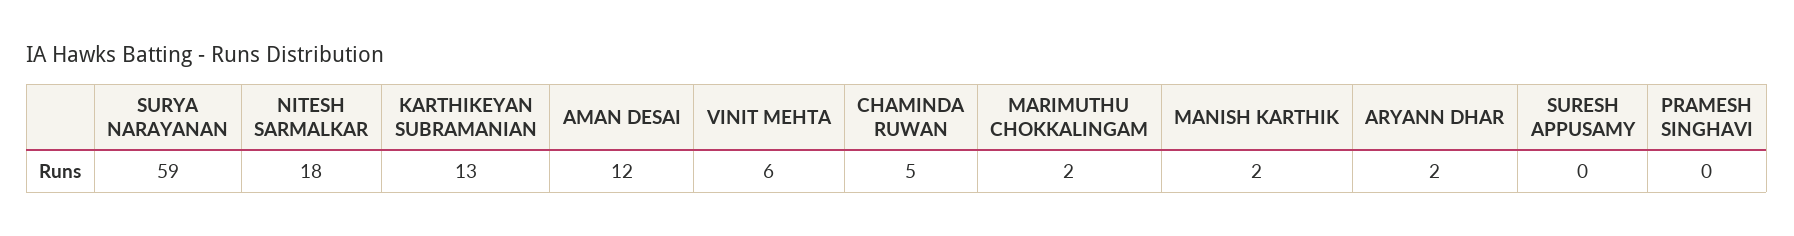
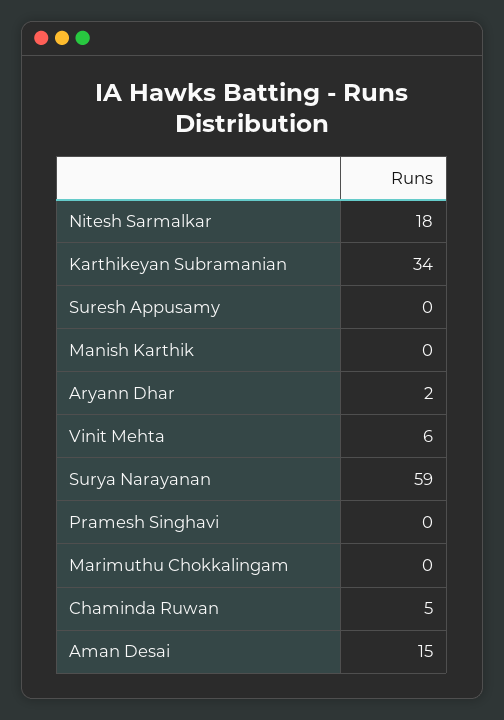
  {
    "SURYA NARAYANAN": 59,
    "NITESH SARMALKAR": 18,
-   "KARTHIKEYAN SUBRAMANIAN": 13,
+   "KARTHIKEYAN SUBRAMANIAN": 34,
-   "AMAN DESAI": 12,
+   "AMAN DESAI": 15,
    "VINIT MEHTA": 6,
    "CHAMINDA RUWAN": 5,
-   "MARIMUTHU CHOKKALINGAM": 2,
+   "MARIMUTHU CHOKKALINGAM": 0,
-   "MANISH KARTHIK": 2,
+   "MANISH KARTHIK": 0,
    "ARYANN DHAR": 2,
    "SURESH APPUSAMY": 0,
    "PRAMESH SINGHAVI": 0
  }

